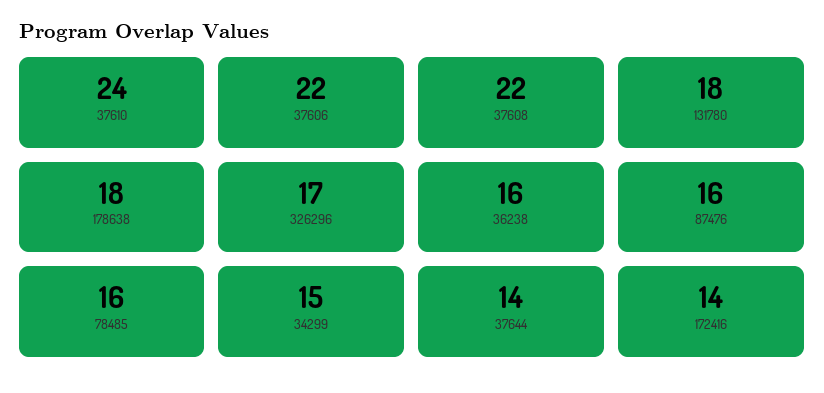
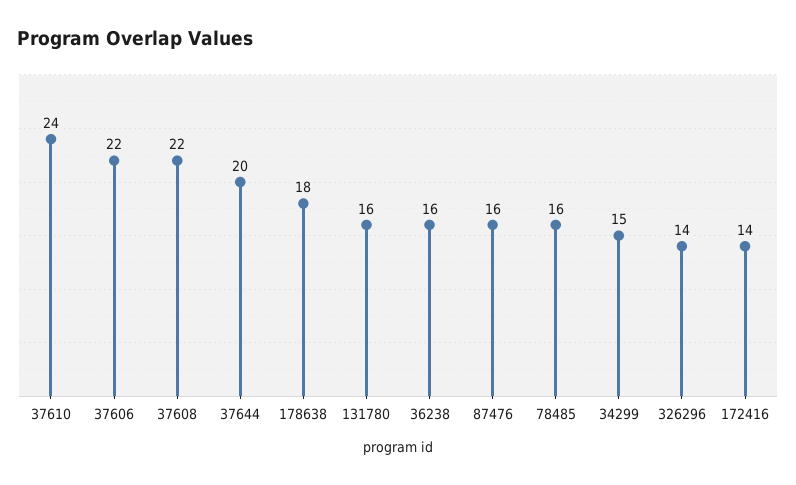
  {
    "37610": 24,
    "37606": 22,
    "37608": 22,
-   "131780": 18,
+   "131780": 16,
    "178638": 18,
-   "326296": 17,
+   "326296": 14,
    "36238": 16,
    "87476": 16,
    "78485": 16,
    "34299": 15,
-   "37644": 14,
+   "37644": 20,
    "172416": 14
  }

